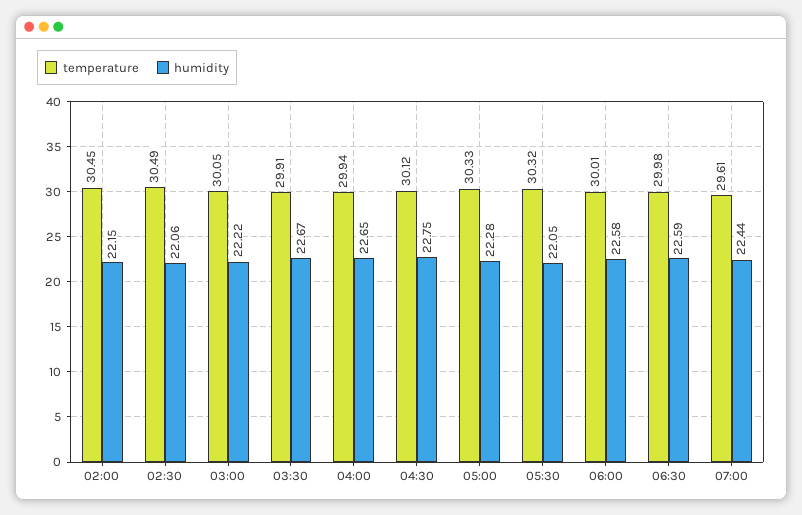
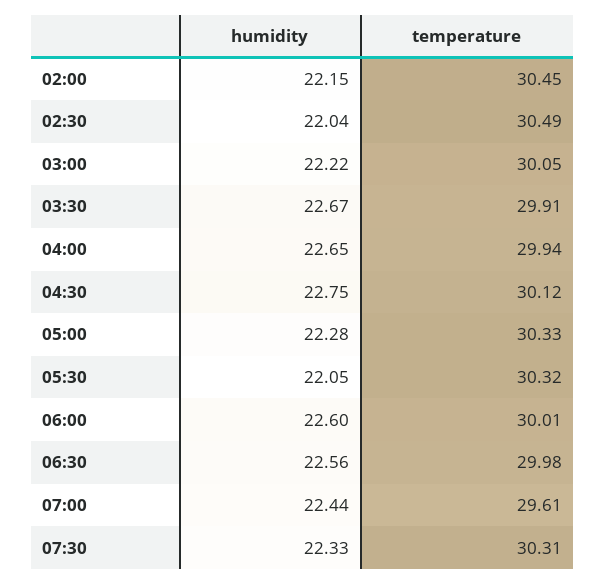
  {
    "temperature": {
      "02:00": 30.45,
      "02:30": 30.49,
      "03:00": 30.05,
      "03:30": 29.91,
      "04:00": 29.94,
      "04:30": 30.12,
      "05:00": 30.33,
      "05:30": 30.32,
      "06:00": 30.01,
      "06:30": 29.98,
-     "07:00": 29.61
+     "07:00": 29.61,
+     "07:30": 30.31
    },
    "humidity": {
      "02:00": 22.15,
-     "02:30": 22.06,
+     "02:30": 22.04,
      "03:00": 22.22,
      "03:30": 22.67,
      "04:00": 22.65,
      "04:30": 22.75,
      "05:00": 22.28,
      "05:30": 22.05,
-     "06:00": 22.58,
+     "06:00": 22.6,
-     "06:30": 22.59,
+     "06:30": 22.56,
-     "07:00": 22.44
+     "07:00": 22.44,
+     "07:30": 22.33
    }
  }

